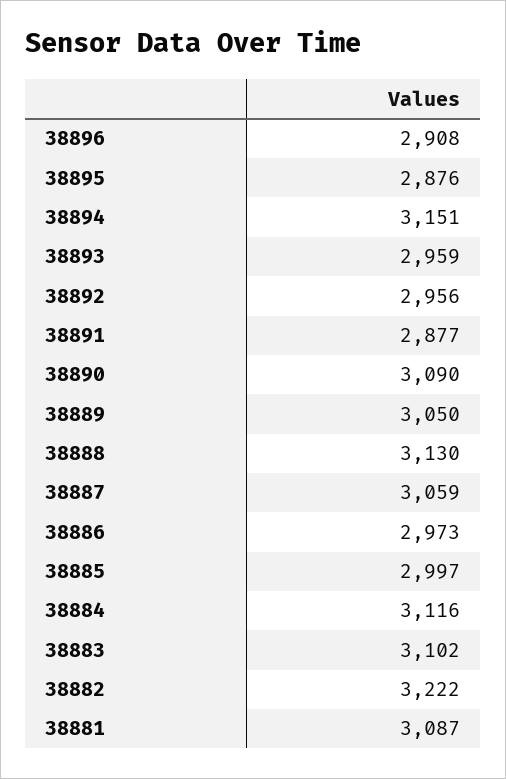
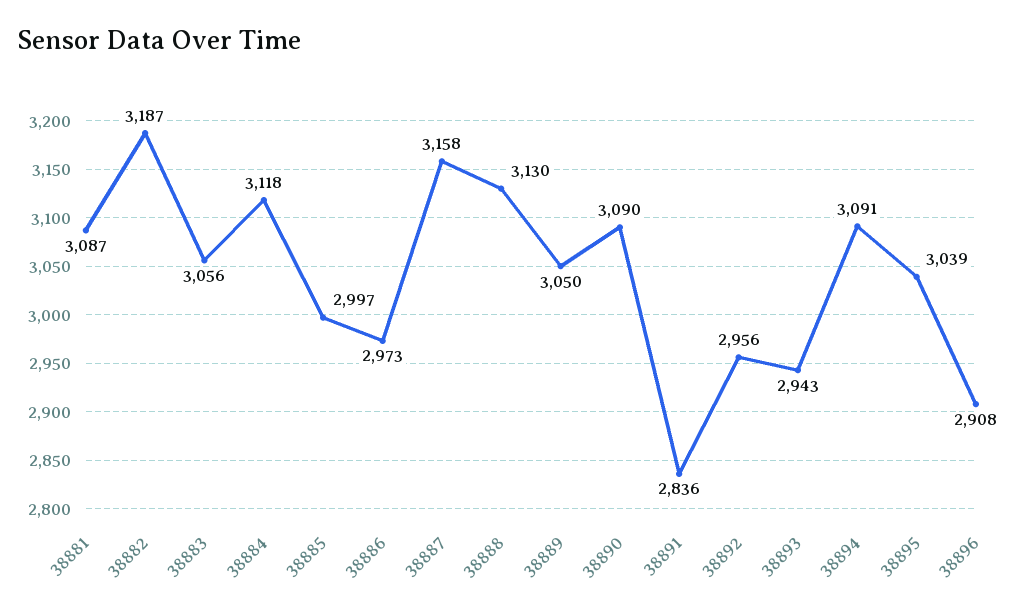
  {
    "38896": 2908,
-   "38895": 2876,
+   "38895": 3039,
-   "38894": 3151,
+   "38894": 3091,
-   "38893": 2959,
+   "38893": 2943,
    "38892": 2956,
-   "38891": 2877,
+   "38891": 2836,
    "38890": 3090,
    "38889": 3050,
    "38888": 3130,
-   "38887": 3059,
+   "38887": 3158,
    "38886": 2973,
    "38885": 2997,
-   "38884": 3116,
+   "38884": 3118,
-   "38883": 3102,
+   "38883": 3056,
-   "38882": 3222,
+   "38882": 3187,
    "38881": 3087
  }

